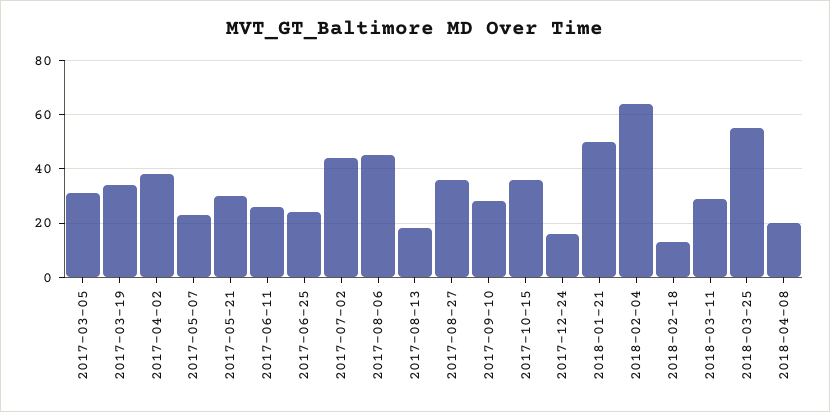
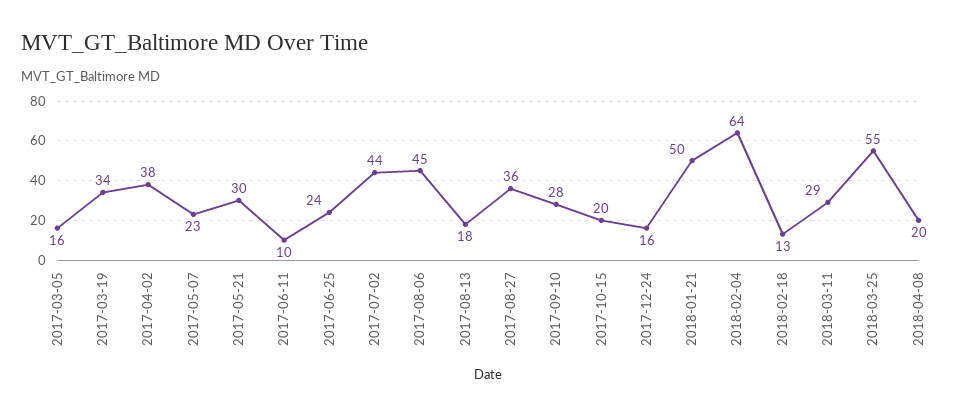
  {
-   "2017-03-05": 30,
+   "2017-03-05": 16,
    "2017-03-19": 34,
    "2017-04-02": 38,
    "2017-05-07": 23,
    "2017-05-21": 30,
-   "2017-06-11": 25,
+   "2017-06-11": 10,
    "2017-06-25": 24,
    "2017-07-02": 44,
    "2017-08-06": 45,
    "2017-08-13": 18,
    "2017-08-27": 36,
    "2017-09-10": 28,
-   "2017-10-15": 35,
+   "2017-10-15": 20,
    "2017-12-24": 16,
    "2018-01-21": 50,
    "2018-02-04": 64,
    "2018-02-18": 13,
    "2018-03-11": 29,
    "2018-03-25": 55,
    "2018-04-08": 20
  }

